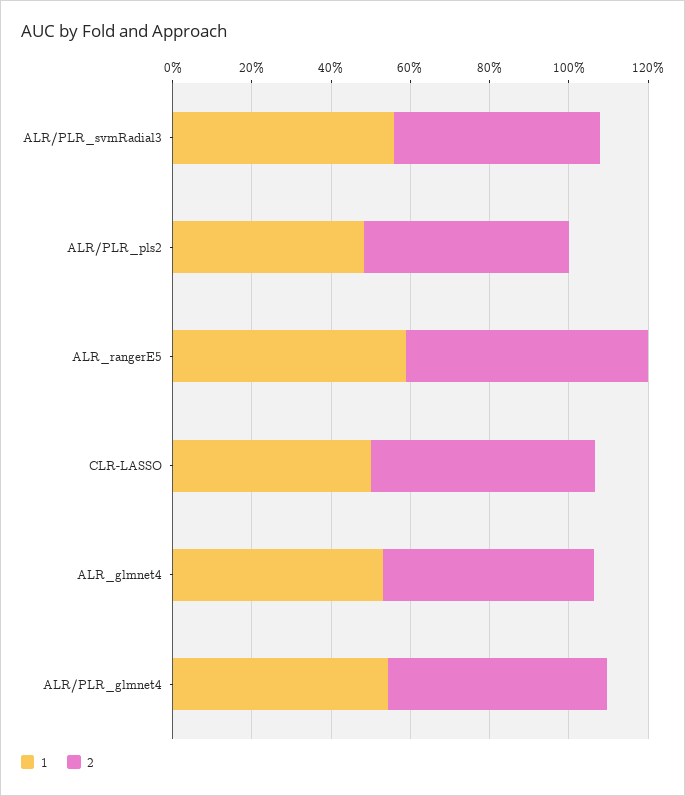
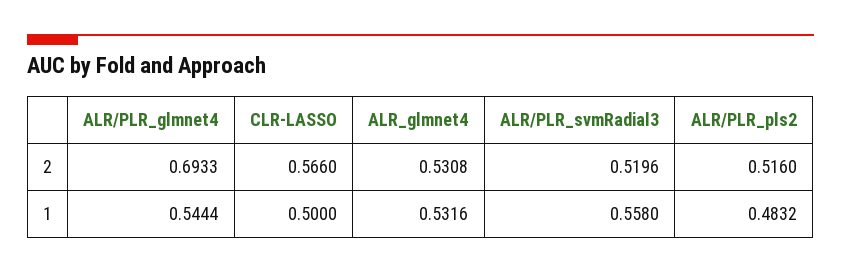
  {
    "1": {
      "ALR/PLR_svmRadial3": 0.558,
      "ALR/PLR_pls2": 0.4832,
-     "ALR_rangerE5": 0.6,
      "CLR-LASSO": 0.5,
      "ALR_glmnet4": 0.5316,
      "ALR/PLR_glmnet4": 0.5444
    },
    "2": {
      "ALR/PLR_svmRadial3": 0.5196,
      "ALR/PLR_pls2": 0.516,
-     "ALR_rangerE5": 0.6,
      "CLR-LASSO": 0.566,
      "ALR_glmnet4": 0.5308,
-     "ALR/PLR_glmnet4": 0.55
+     "ALR/PLR_glmnet4": 0.6933
    }
  }

